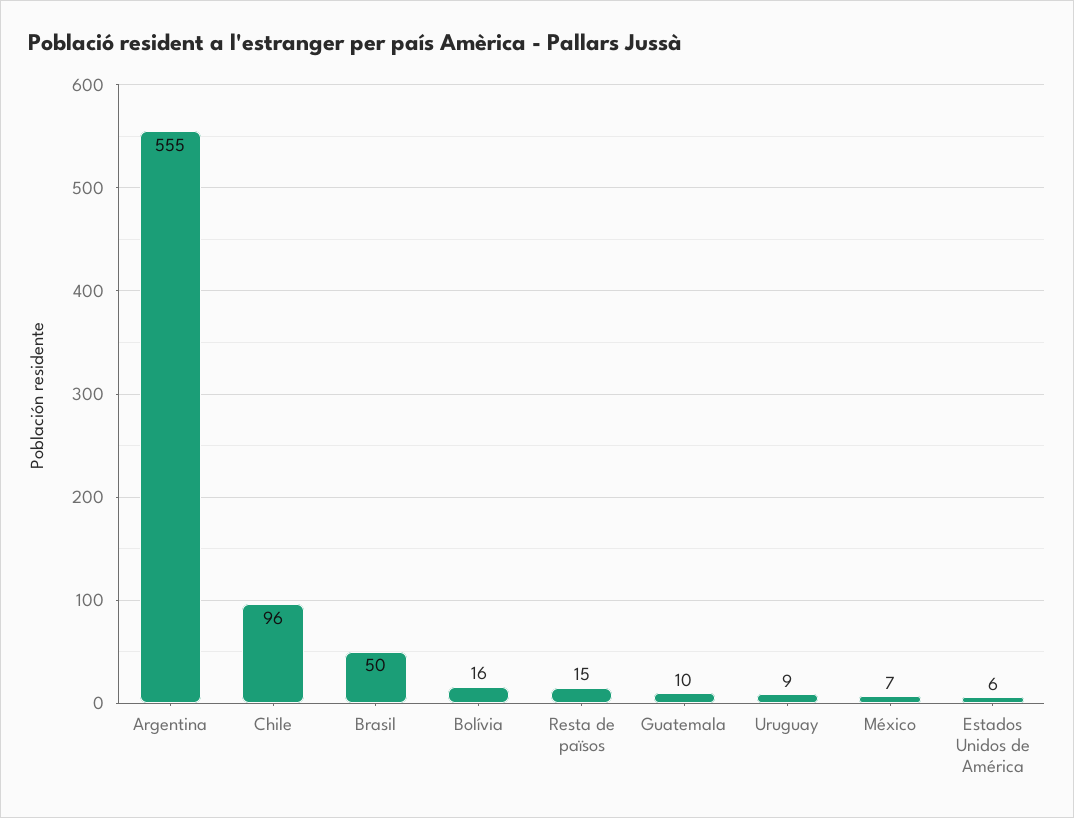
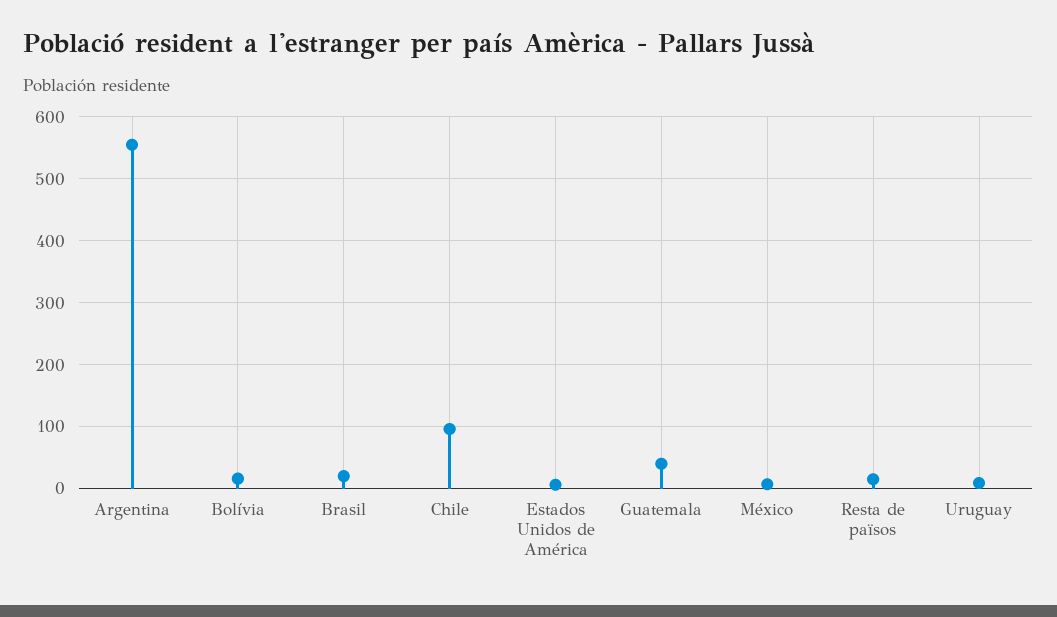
  {
    "Argentina": 555,
    "Chile": 96,
-   "Brasil": 50,
+   "Brasil": 20,
    "Bolívia": 16,
    "Resta de països": 15,
-   "Guatemala": 10,
+   "Guatemala": 40,
    "Uruguay": 9,
    "México": 7,
    "Estados Unidos de América": 6
  }

